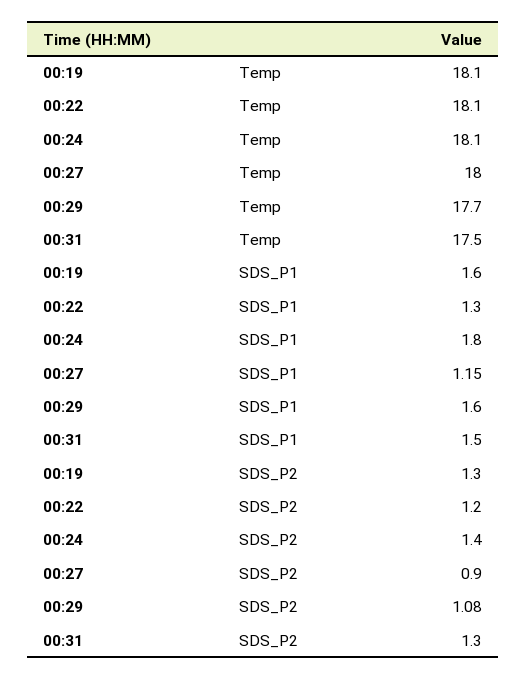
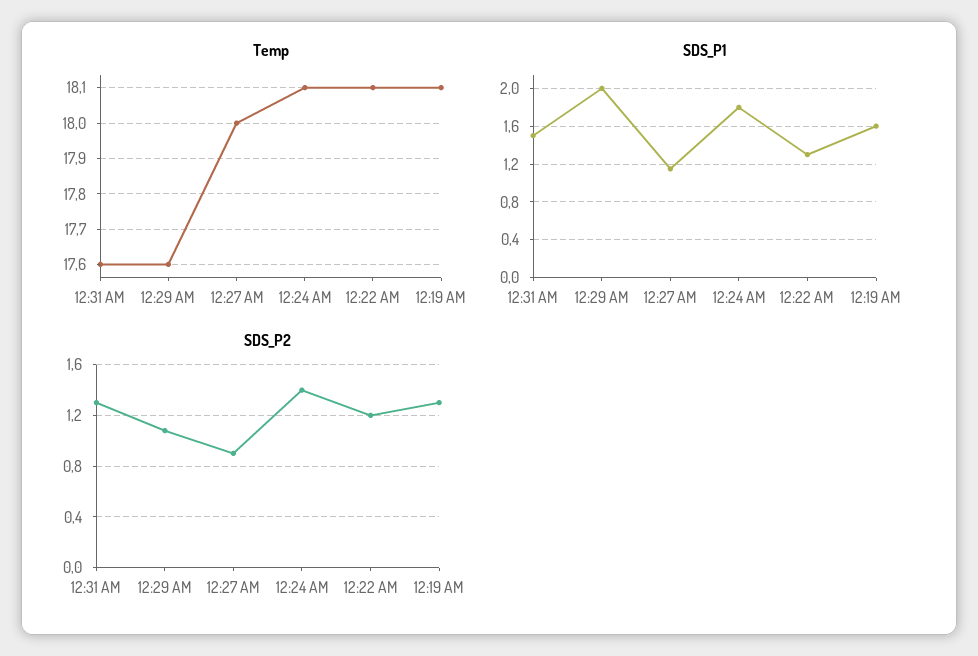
  {
    "Temp": {
      "00:19": 18.1,
      "00:22": 18.1,
      "00:24": 18.1,
      "00:27": 18,
-     "00:29": 17.7,
+     "00:29": 17.6,
-     "00:31": 17.5
+     "00:31": 17.6
    },
    "SDS_P1": {
      "00:19": 1.6,
      "00:22": 1.3,
      "00:24": 1.8,
      "00:27": 1.15,
-     "00:29": 1.6,
+     "00:29": 2,
      "00:31": 1.5
    },
    "SDS_P2": {
      "00:19": 1.3,
      "00:22": 1.2,
      "00:24": 1.4,
      "00:27": 0.9,
      "00:29": 1.08,
      "00:31": 1.3
    }
  }

